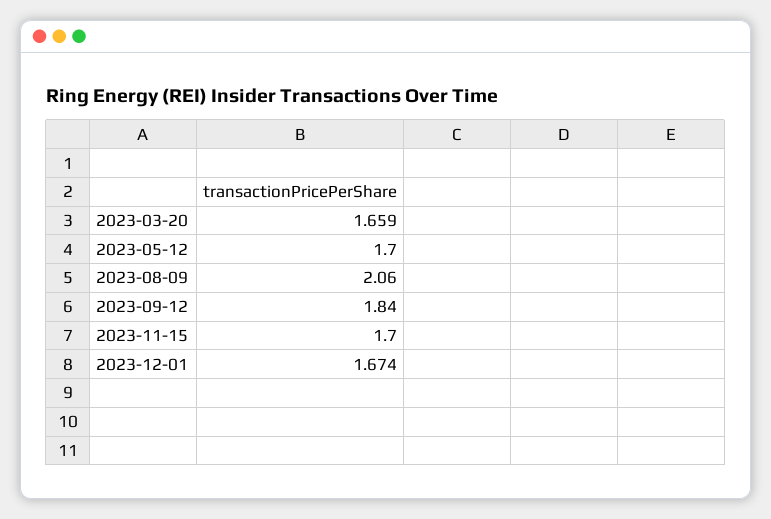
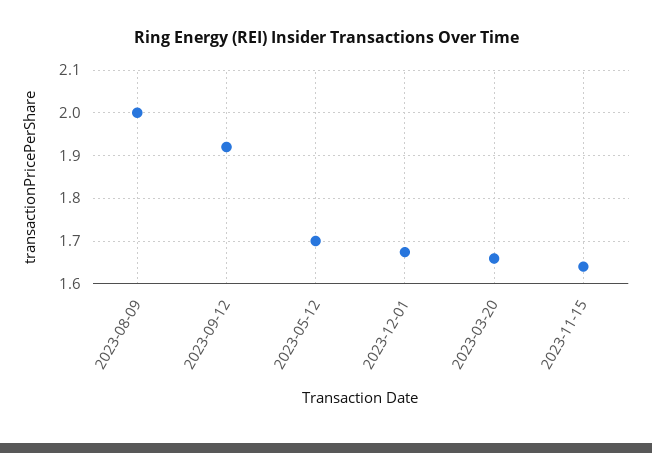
  {
    "2023-03-20": 1.659,
    "2023-05-12": 1.7,
-   "2023-08-09": 2.06,
+   "2023-08-09": 2,
-   "2023-09-12": 1.84,
+   "2023-09-12": 1.92,
-   "2023-11-15": 1.7,
+   "2023-11-15": 1.64,
    "2023-12-01": 1.674
  }

